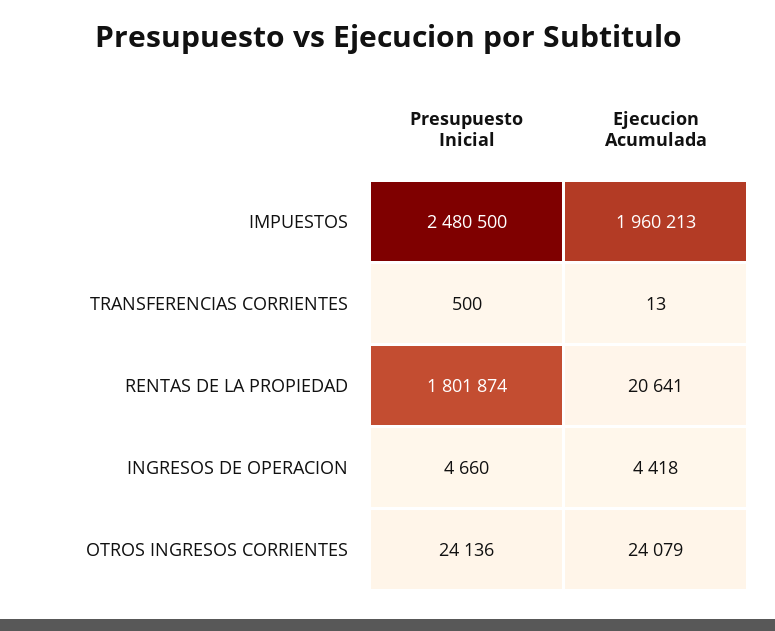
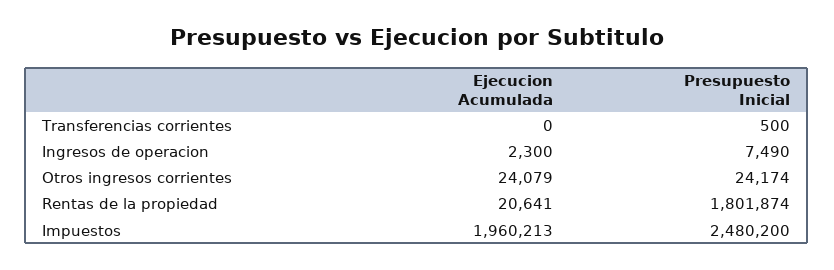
  {
    "Presupuesto Inicial": {
-     "IMPUESTOS": 2480500,
+     "IMPUESTOS": 2480200,
      "TRANSFERENCIAS CORRIENTES": 500,
      "RENTAS DE LA PROPIEDAD": 1801874,
-     "INGRESOS DE OPERACION": 4660,
+     "INGRESOS DE OPERACION": 7490,
-     "OTROS INGRESOS CORRIENTES": 24136
+     "OTROS INGRESOS CORRIENTES": 24174
    },
    "Ejecucion Acumulada": {
      "IMPUESTOS": 1960213,
-     "TRANSFERENCIAS CORRIENTES": 13,
+     "TRANSFERENCIAS CORRIENTES": 0,
      "RENTAS DE LA PROPIEDAD": 20641,
-     "INGRESOS DE OPERACION": 4418,
+     "INGRESOS DE OPERACION": 2300,
      "OTROS INGRESOS CORRIENTES": 24079
    }
  }

